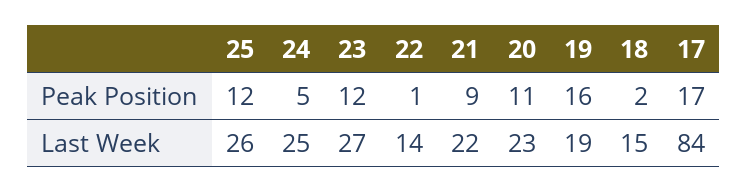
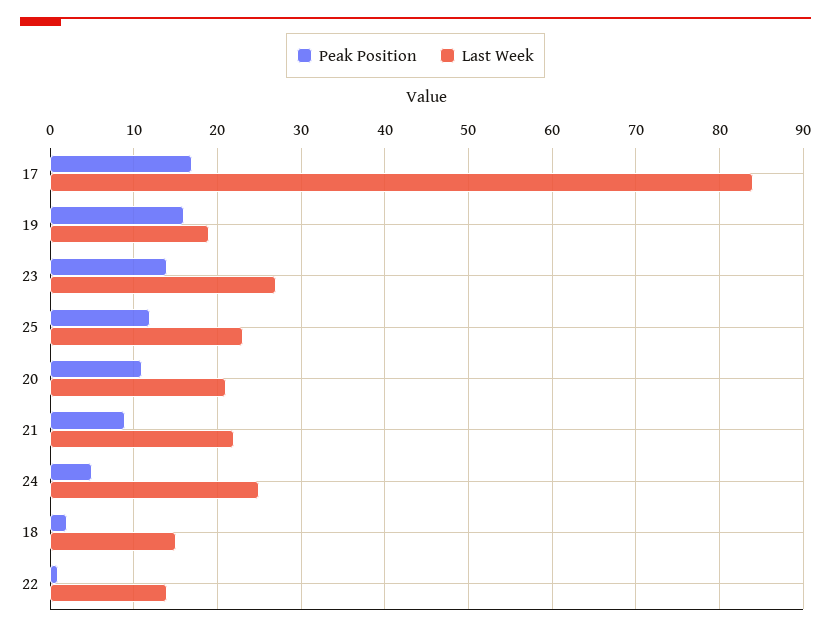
  {
    "Peak Position": {
      "25": 12,
      "24": 5,
-     "23": 12,
+     "23": 14,
      "22": 1,
      "21": 9,
      "20": 11,
      "19": 16,
      "18": 2,
      "17": 17
    },
    "Last Week": {
-     "25": 26,
+     "25": 23,
      "24": 25,
      "23": 27,
      "22": 14,
      "21": 22,
-     "20": 23,
+     "20": 21,
      "19": 19,
      "18": 15,
      "17": 84
    }
  }

